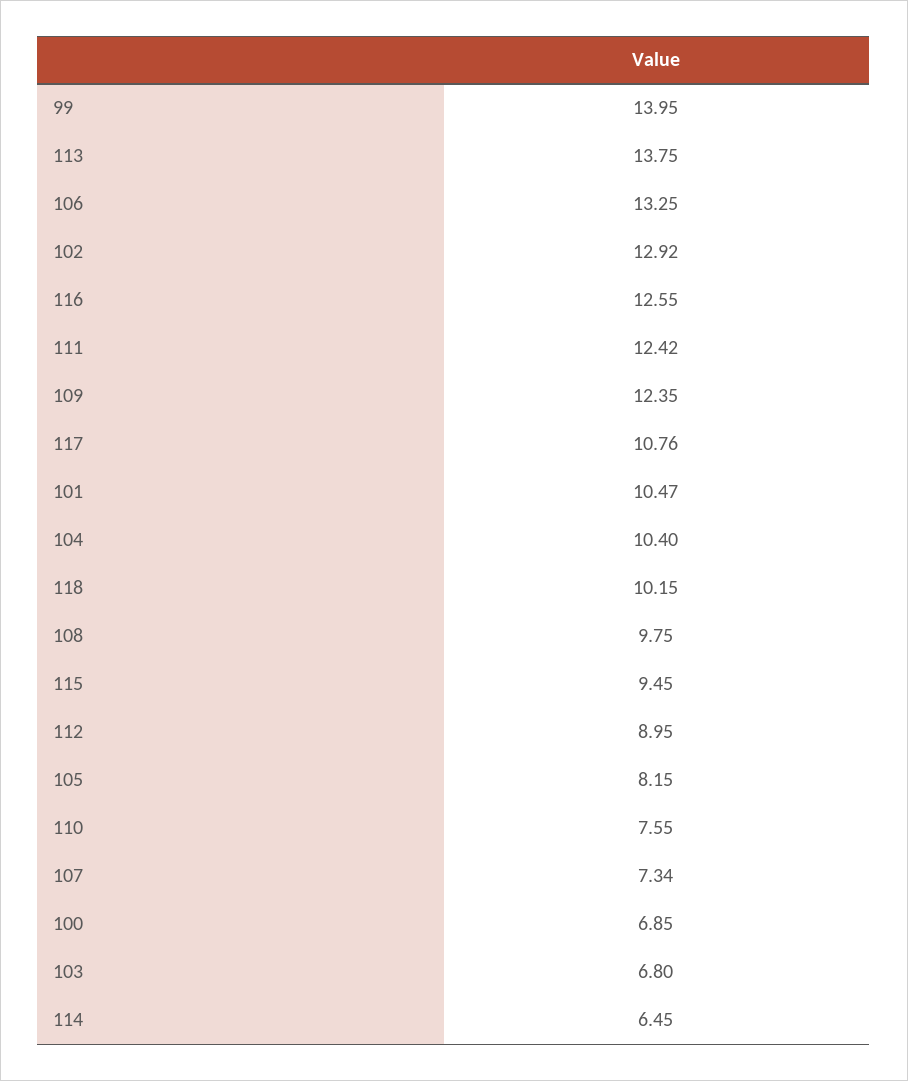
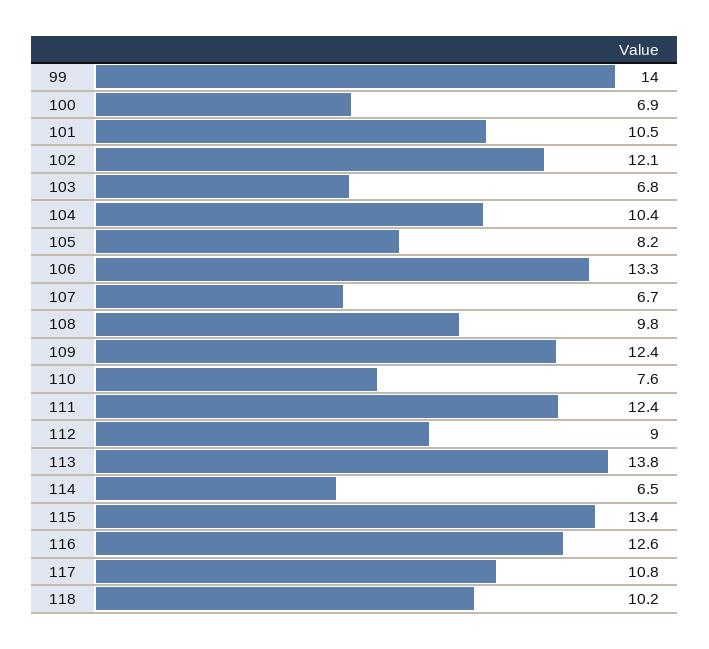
  {
    "99": 13.95,
    "113": 13.75,
    "106": 13.25,
-   "102": 12.92,
+   "102": 12.1,
    "116": 12.55,
    "111": 12.42,
    "109": 12.35,
    "117": 10.76,
    "101": 10.47,
    "104": 10.4,
    "118": 10.15,
    "108": 9.75,
-   "115": 9.45,
+   "115": 13.4,
    "112": 8.95,
    "105": 8.15,
    "110": 7.55,
-   "107": 7.34,
+   "107": 6.7,
    "100": 6.85,
    "103": 6.8,
    "114": 6.45
  }

